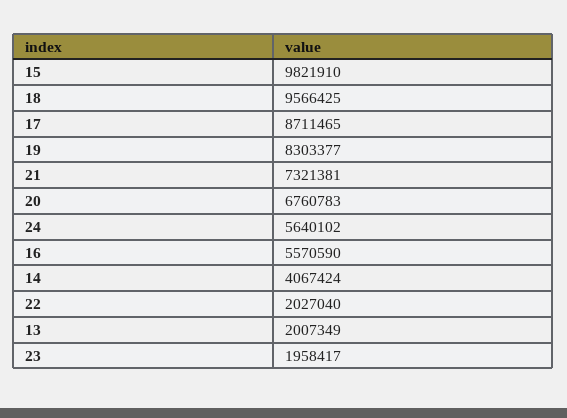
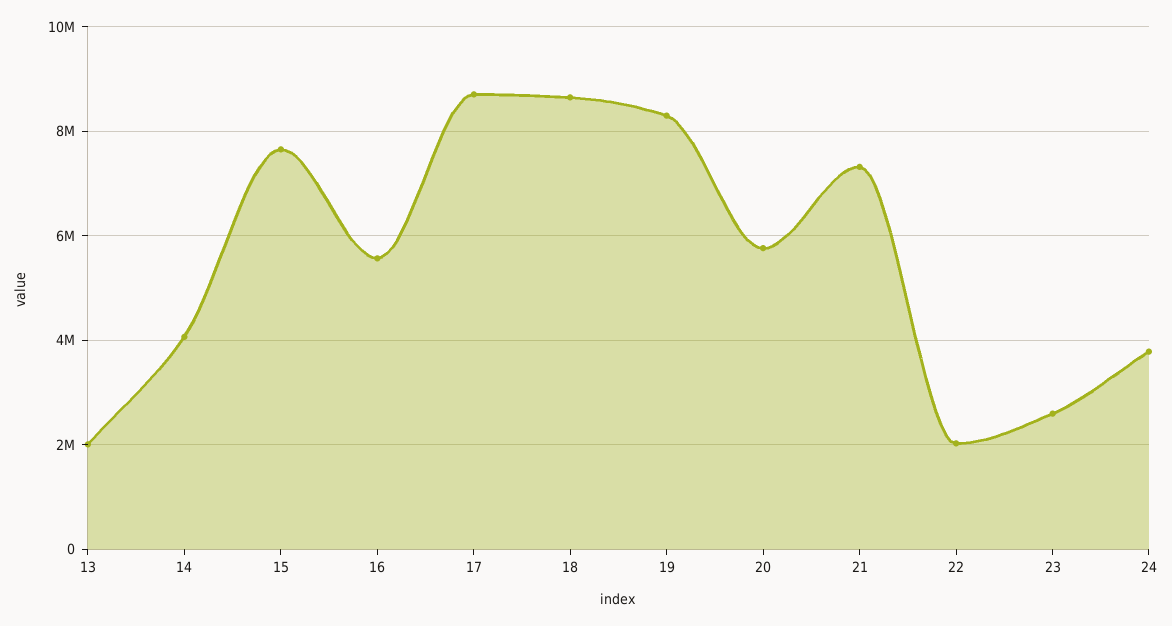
  {
-   "15": 9821910,
+   "15": 7600000,
-   "18": 9566425,
+   "18": 8600000,
    "17": 8711465,
    "19": 8303377,
    "21": 7321381,
-   "20": 6760783,
+   "20": 5800000,
-   "24": 5640102,
+   "24": 3800000,
    "16": 5570590,
    "14": 4067424,
    "22": 2027040,
    "13": 2007349,
-   "23": 1958417
+   "23": 2600000
  }

